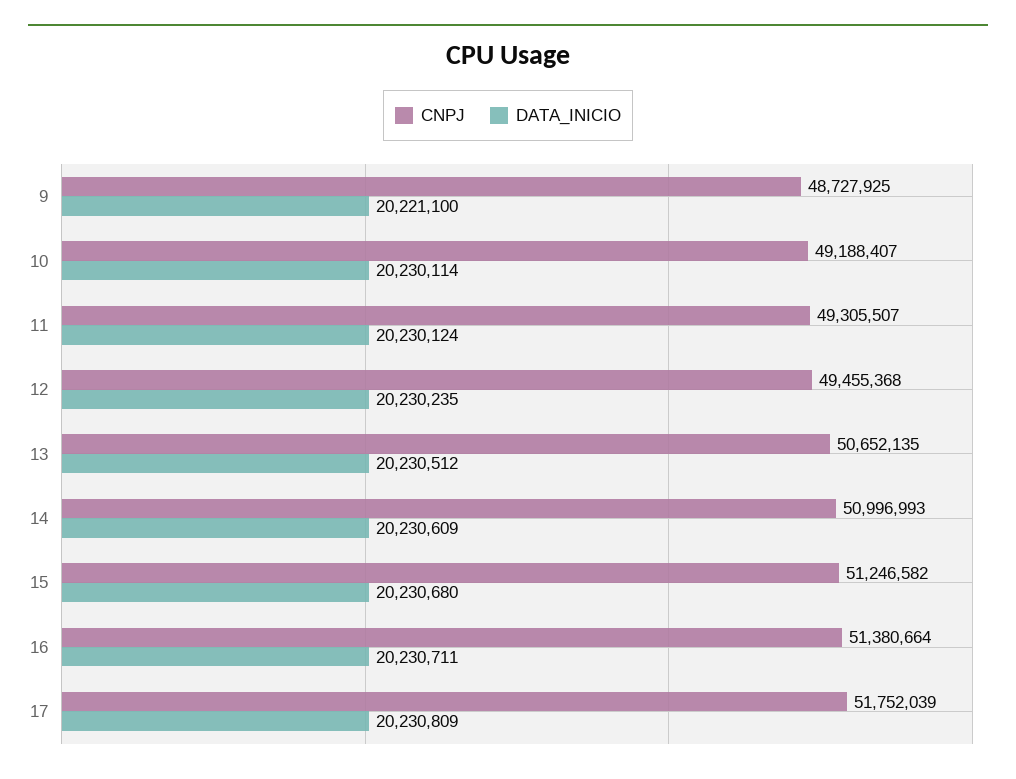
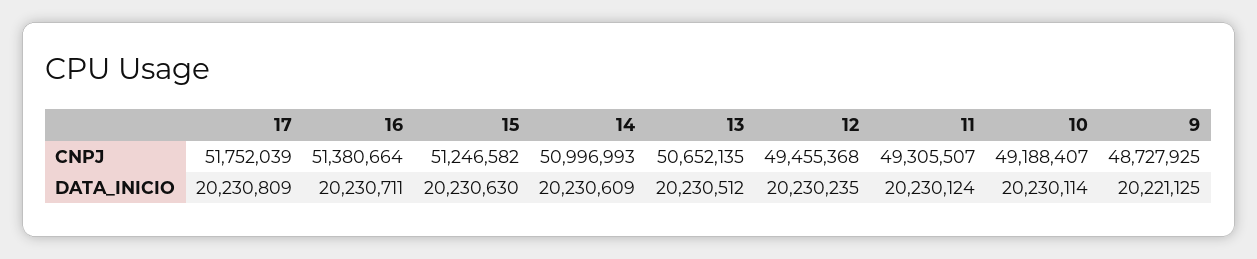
  {
    "CNPJ": {
      "9": 48727925,
      "10": 49188407,
      "11": 49305507,
      "12": 49455368,
      "13": 50652135,
      "14": 50996993,
      "15": 51246582,
      "16": 51380664,
      "17": 51752039
    },
    "DATA_INICIO": {
-     "9": 20221100,
+     "9": 20221125,
      "10": 20230114,
      "11": 20230124,
      "12": 20230235,
      "13": 20230512,
      "14": 20230609,
-     "15": 20230680,
+     "15": 20230630,
      "16": 20230711,
      "17": 20230809
    }
  }

